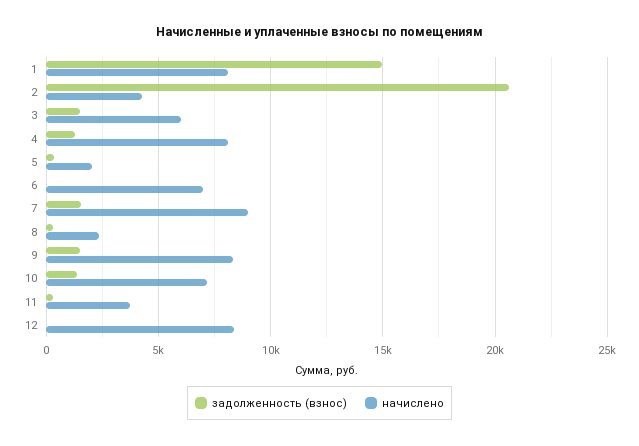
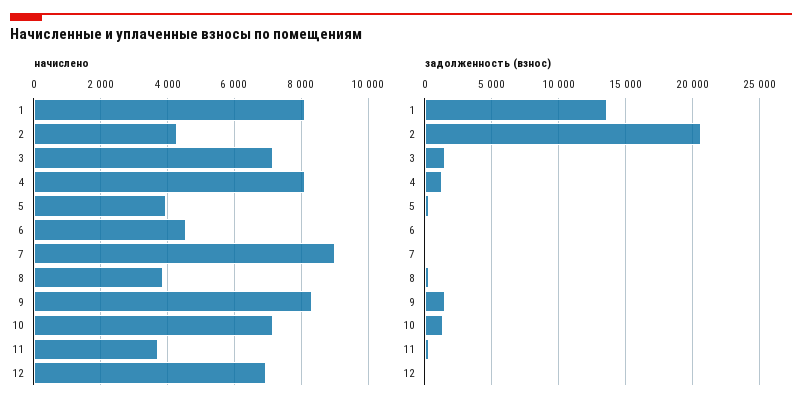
  {
    "задолженность (взнос)": {
-     "1": 15000,
+     "1": 13500,
      "2": 20500,
      "3": 1500,
      "4": 1500,
      "5": 500,
      "6": 0,
-     "7": 1500,
+     "7": 0,
      "8": 500,
      "9": 1500,
      "10": 1500,
      "11": 500,
      "12": 0
    },
    "начислено": {
      "1": 8000,
      "2": 4200,
-     "3": 6000,
+     "3": 7200,
      "4": 8000,
-     "5": 2000,
+     "5": 4000,
-     "6": 7000,
+     "6": 4600,
      "7": 9000,
-     "8": 2500,
+     "8": 3800,
      "9": 8400,
      "10": 7200,
      "11": 3800,
-     "12": 8500
+     "12": 7000
    }
  }

